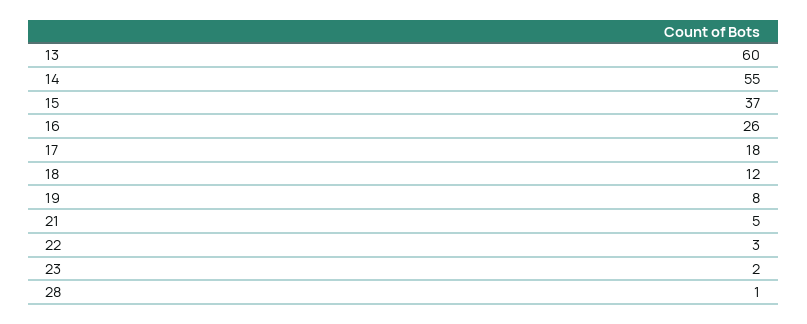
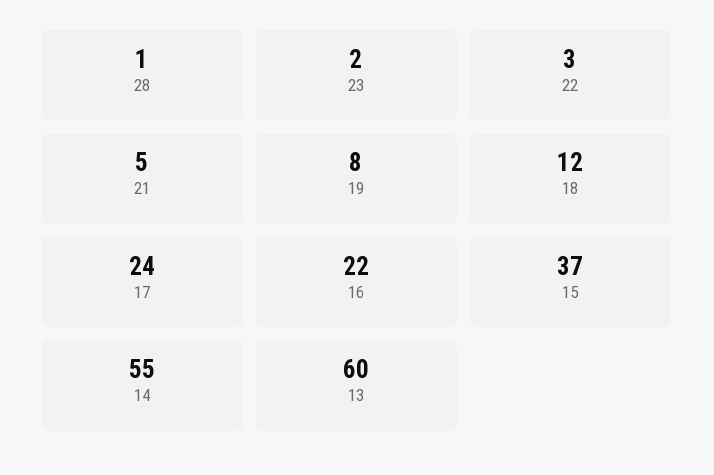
  {
    "13": 60,
    "14": 55,
    "15": 37,
-   "16": 26,
+   "16": 22,
-   "17": 18,
+   "17": 24,
    "18": 12,
    "19": 8,
    "21": 5,
    "22": 3,
    "23": 2,
    "28": 1
  }

